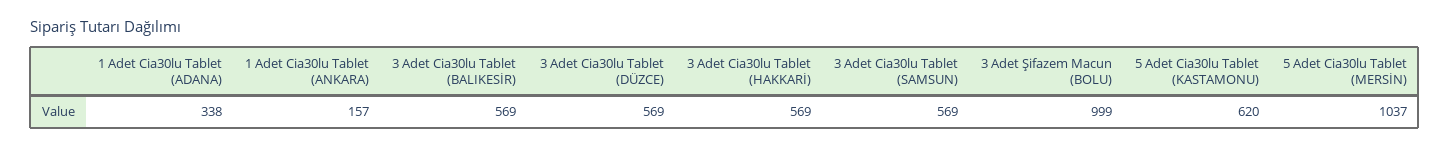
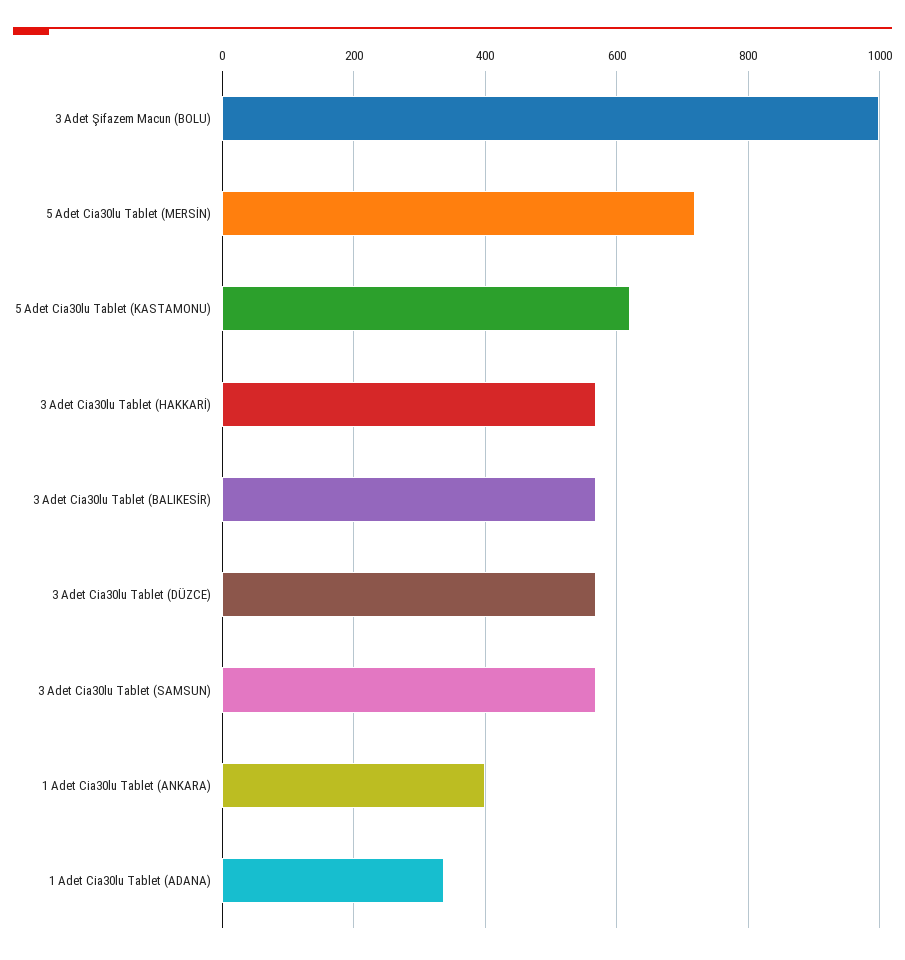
  {
    "1 Adet Cia30lu Tablet (ADANA)": 338,
-   "1 Adet Cia30lu Tablet (ANKARA)": 157,
+   "1 Adet Cia30lu Tablet (ANKARA)": 400,
    "3 Adet Cia30lu Tablet (BALIKESİR)": 569,
    "3 Adet Cia30lu Tablet (DÜZCE)": 569,
    "3 Adet Cia30lu Tablet (HAKKARİ)": 569,
    "3 Adet Cia30lu Tablet (SAMSUN)": 569,
    "3 Adet Şifazem Macun (BOLU)": 999,
    "5 Adet Cia30lu Tablet (KASTAMONU)": 620,
-   "5 Adet Cia30lu Tablet (MERSİN)": 1037
+   "5 Adet Cia30lu Tablet (MERSİN)": 720
  }

